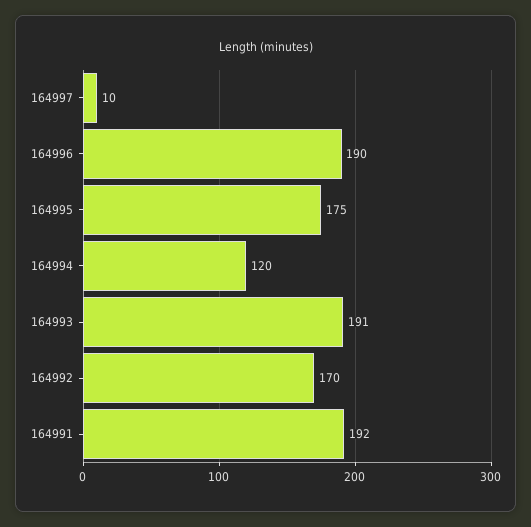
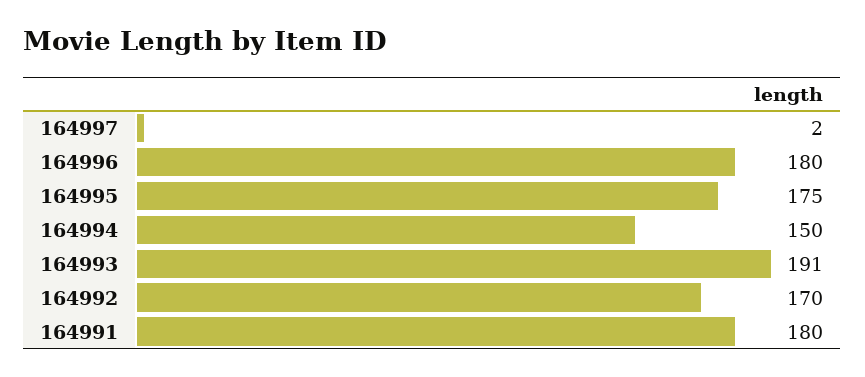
  {
-   "164997": 10,
+   "164997": 2,
-   "164996": 190,
+   "164996": 180,
    "164995": 175,
-   "164994": 120,
+   "164994": 150,
    "164993": 191,
    "164992": 170,
-   "164991": 192
+   "164991": 180
  }

